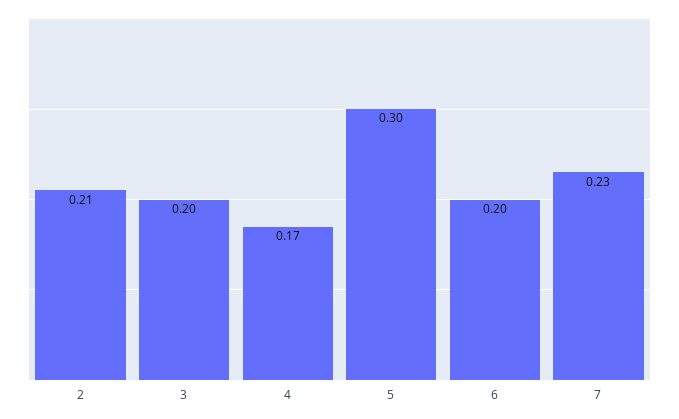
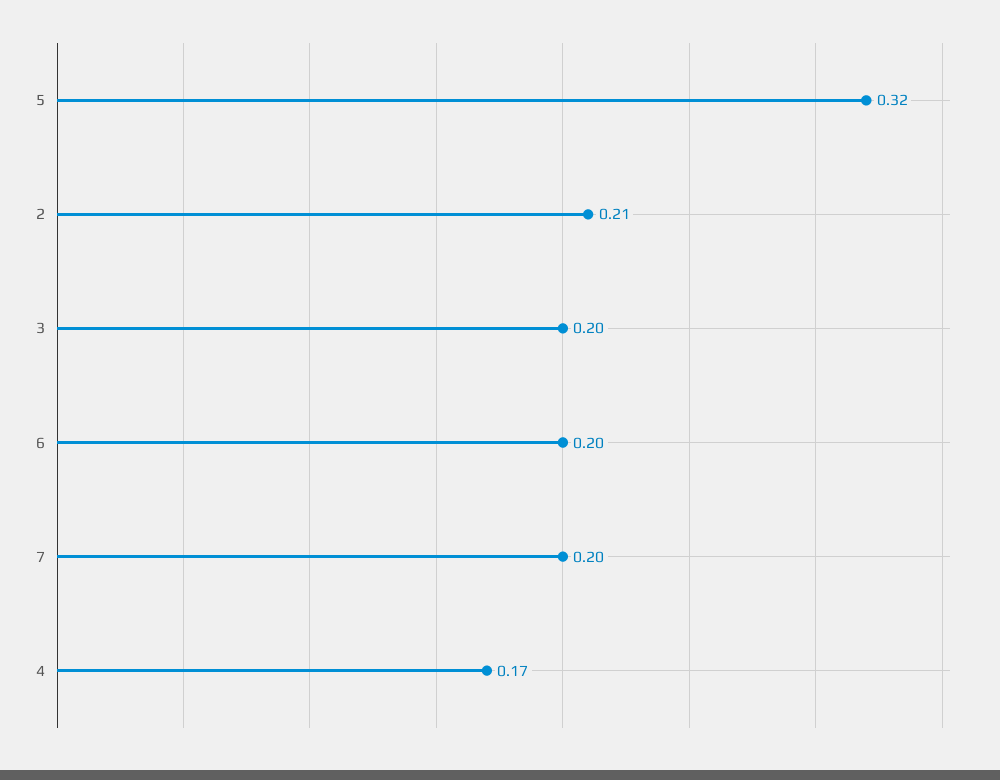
  {
    "2": 0.21,
    "3": 0.2,
    "4": 0.17,
-   "5": 0.3,
+   "5": 0.32,
    "6": 0.2,
-   "7": 0.23
+   "7": 0.2
  }

